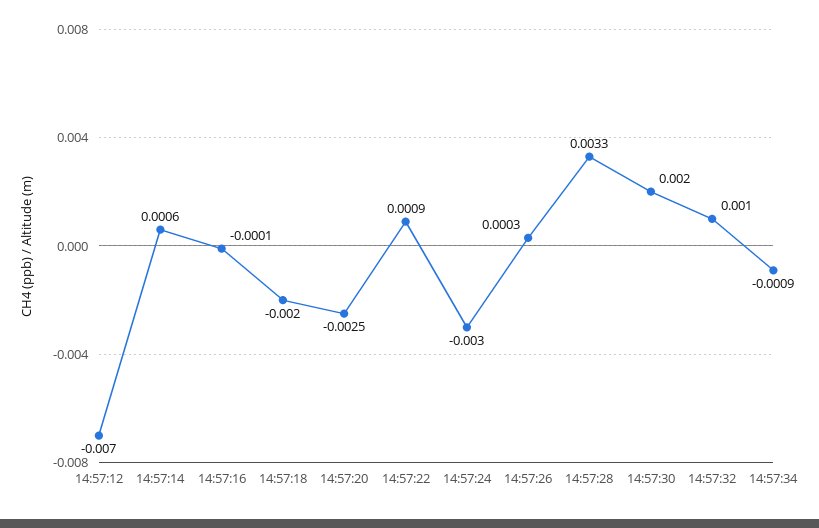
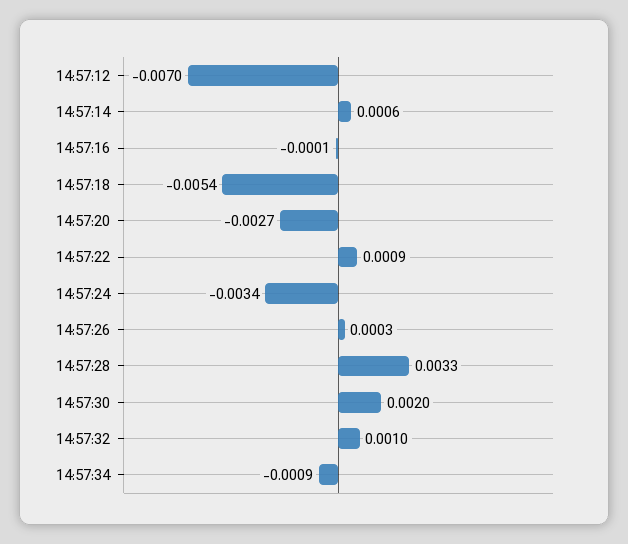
  {
    "14:57:12": -0.007,
    "14:57:14": 0.0006,
    "14:57:16": -0.0001,
-   "14:57:18": -0.002,
+   "14:57:18": -0.0054,
-   "14:57:20": -0.0025,
+   "14:57:20": -0.0027,
    "14:57:22": 0.0009,
-   "14:57:24": -0.003,
+   "14:57:24": -0.0034,
    "14:57:26": 0.0003,
    "14:57:28": 0.0033,
    "14:57:30": 0.002,
    "14:57:32": 0.001,
    "14:57:34": -0.0009
  }

